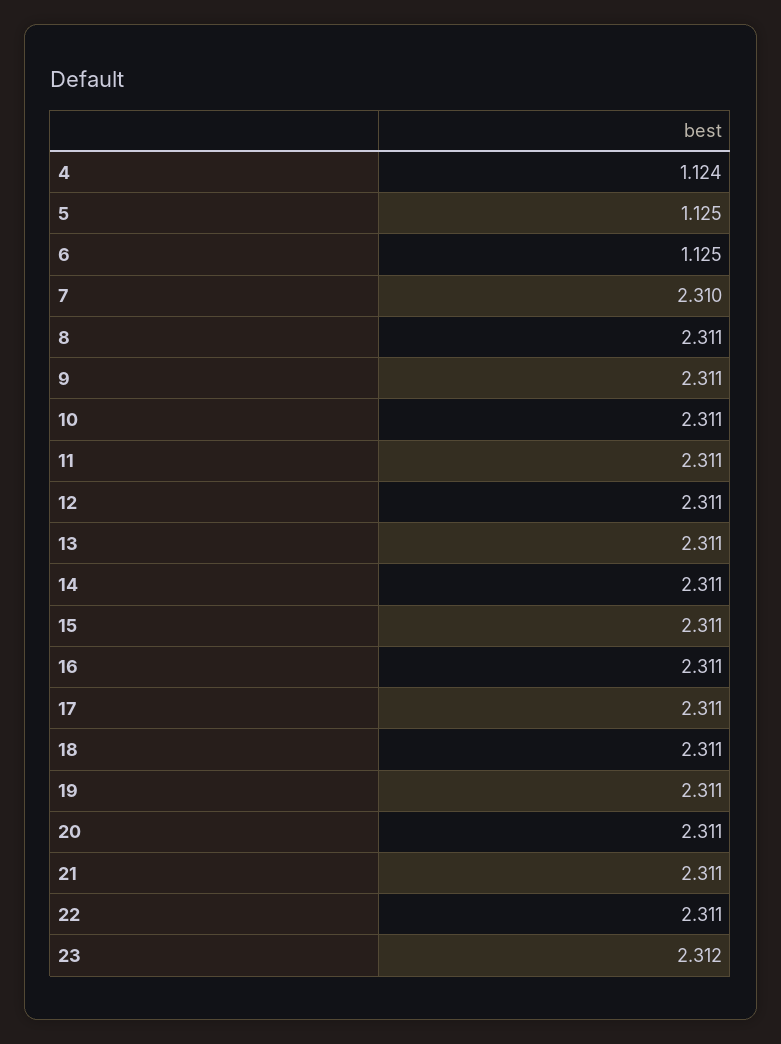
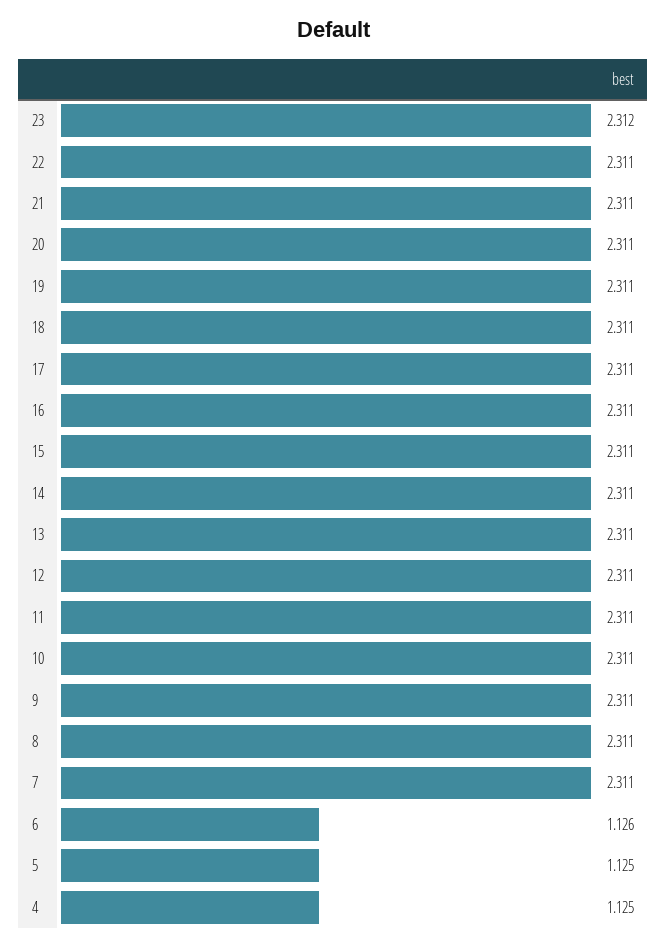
  {
-   "4": 1.124,
+   "4": 1.125,
    "5": 1.125,
-   "6": 1.125,
+   "6": 1.126,
-   "7": 2.31,
+   "7": 2.311,
    "8": 2.311,
    "9": 2.311,
    "10": 2.311,
    "11": 2.311,
    "12": 2.311,
    "13": 2.311,
    "14": 2.311,
    "15": 2.311,
    "16": 2.311,
    "17": 2.311,
    "18": 2.311,
    "19": 2.311,
    "20": 2.311,
    "21": 2.311,
    "22": 2.311,
    "23": 2.312
  }

